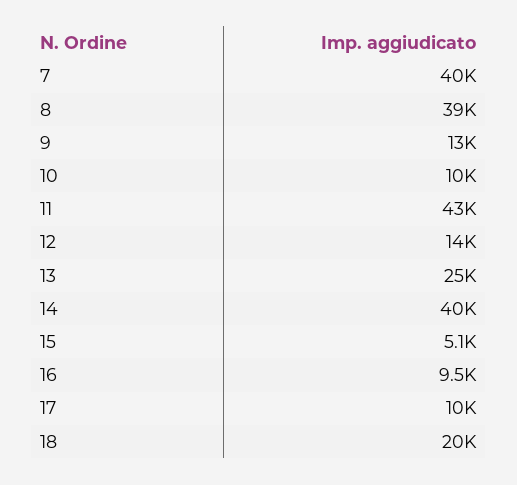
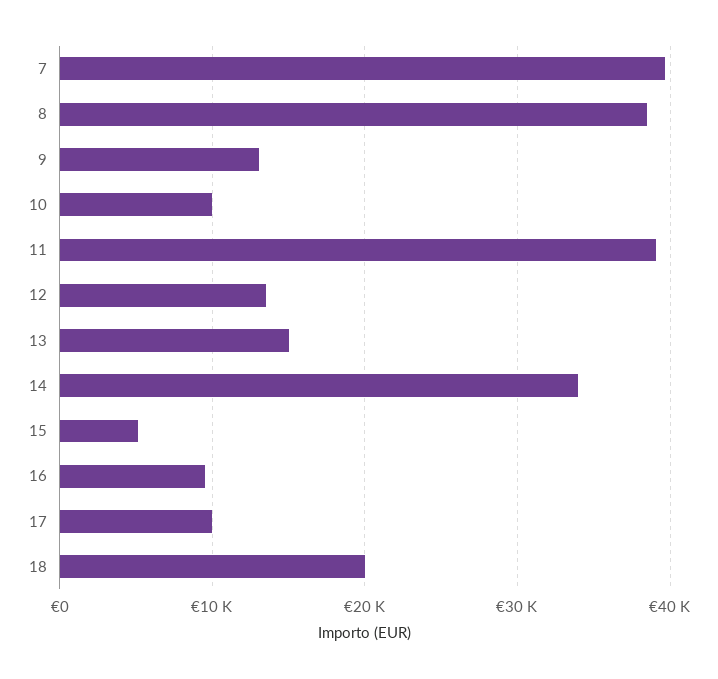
  {
    "7": 40000,
    "8": 39000,
    "9": 13000,
    "10": 10000,
-   "11": 43000,
+   "11": 39000,
    "12": 14000,
-   "13": 25000,
+   "13": 15000,
-   "14": 40000,
+   "14": 34000,
    "15": 5100,
    "16": 9500,
    "17": 10000,
    "18": 20000
  }

